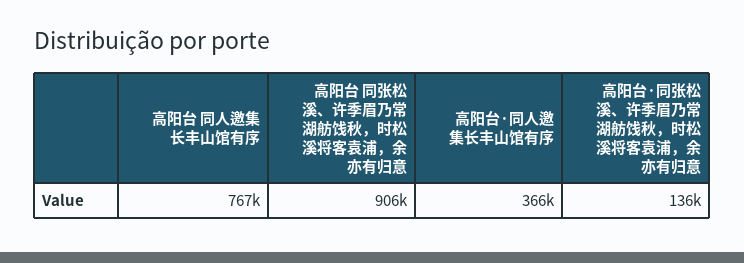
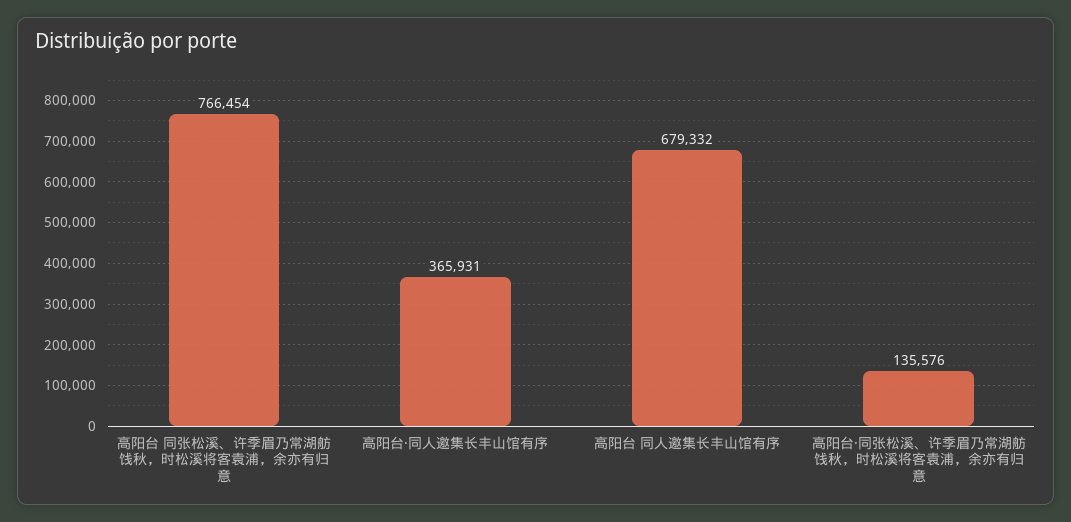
  {
-   "高阳台 同人邀集长丰山馆有序": 767000,
+   "高阳台 同人邀集长丰山馆有序": 679332,
-   "高阳台 同张松溪、许季眉乃常湖舫饯秋，时松溪将客袁浦，余亦有归意": 906000,
+   "高阳台 同张松溪、许季眉乃常湖舫饯秋，时松溪将客袁浦，余亦有归意": 766454,
    "高阳台·同人邀集长丰山馆有序": 365931,
    "高阳台·同张松溪、许季眉乃常湖舫饯秋，时松溪将客袁浦，余亦有归意": 135576
  }

